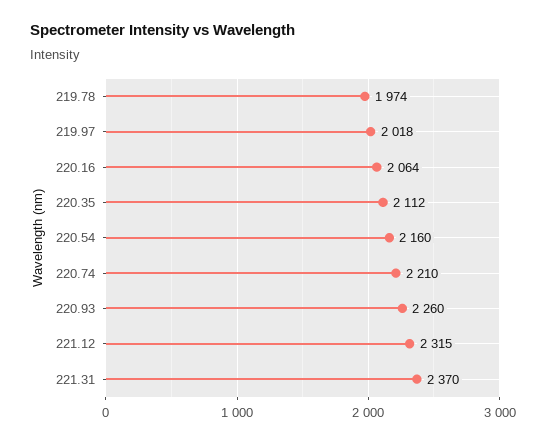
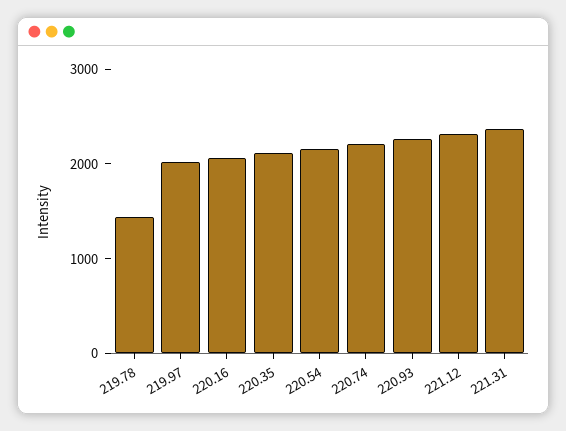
  {
-   "219.78": 1974,
+   "219.78": 1400,
    "219.97": 2018,
    "220.16": 2064,
    "220.35": 2112,
    "220.54": 2160,
    "220.74": 2210,
    "220.93": 2260,
    "221.12": 2315,
    "221.31": 2370
  }

